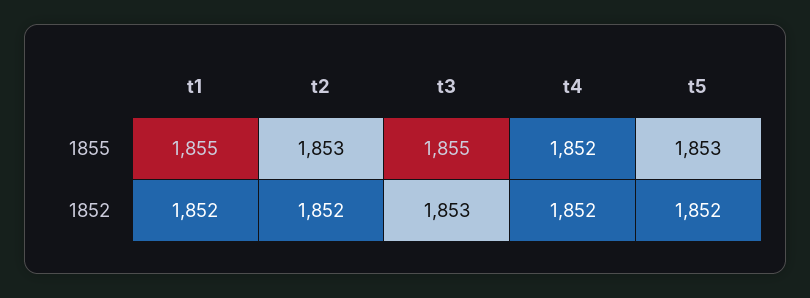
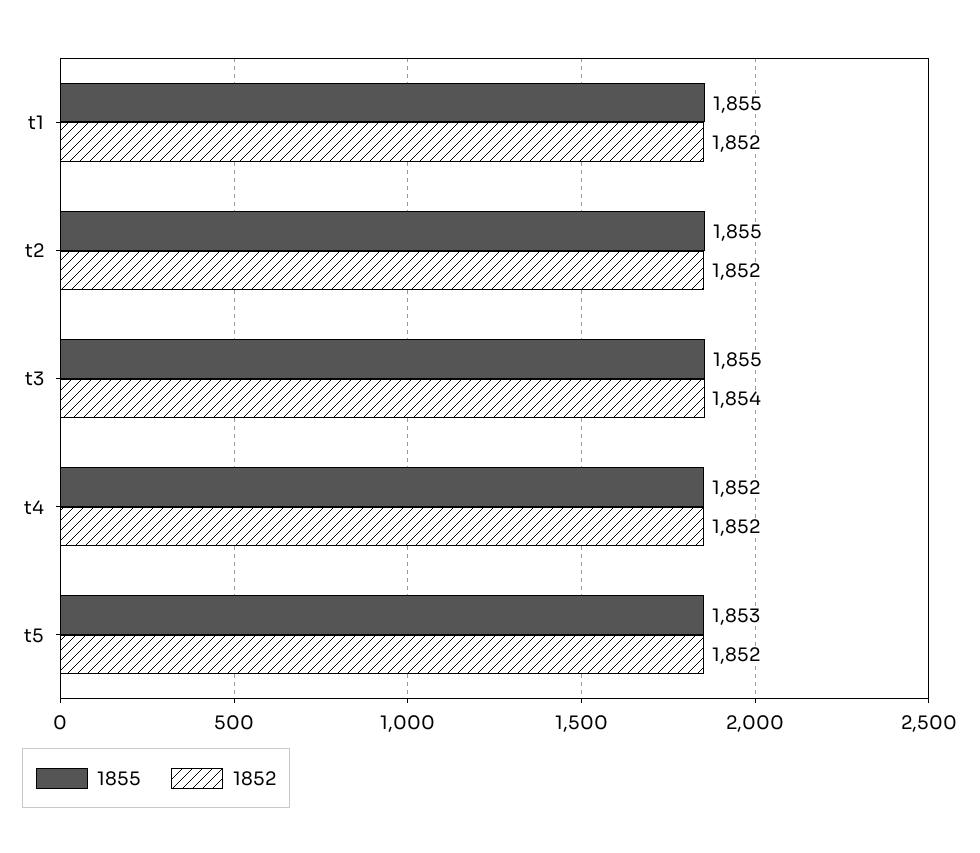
  {
    "1855": {
      "t1": 1855,
-     "t2": 1853,
+     "t2": 1855,
      "t3": 1855,
      "t4": 1852,
      "t5": 1853
    },
    "1852": {
      "t1": 1852,
      "t2": 1852,
-     "t3": 1853,
+     "t3": 1854,
      "t4": 1852,
      "t5": 1852
    }
  }

